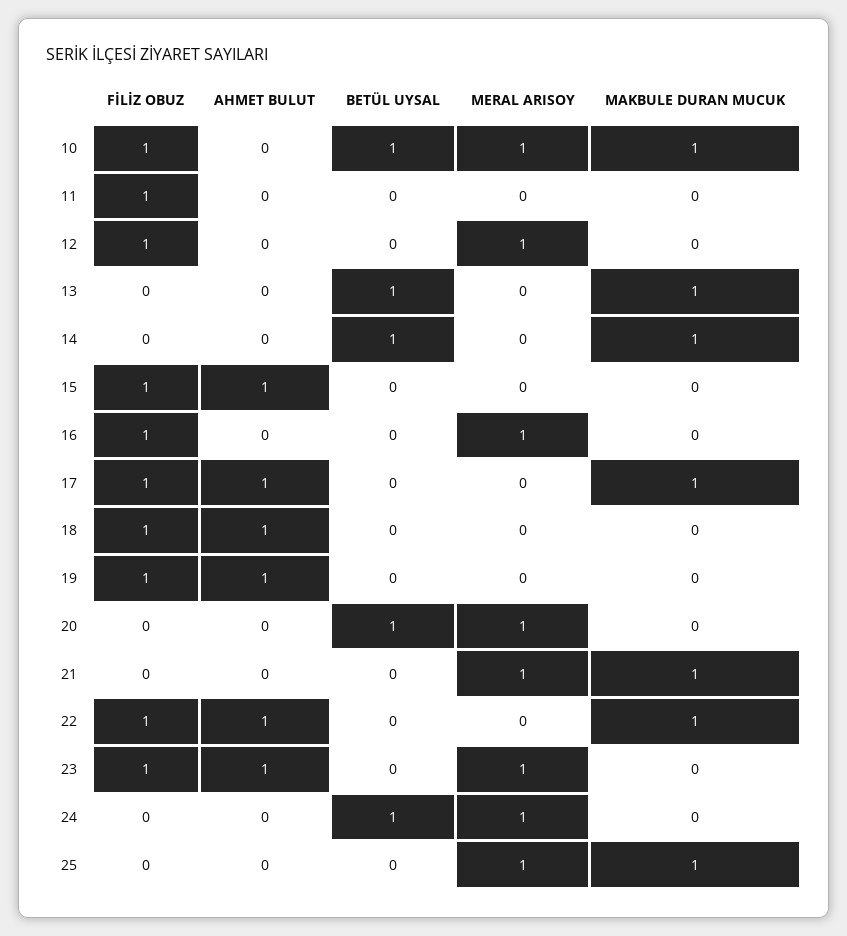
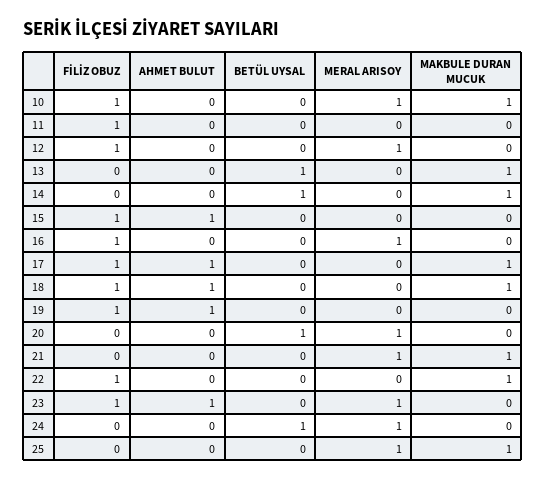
  {
    "FİLİZ OBUZ": {
      "10": 1,
      "11": 1,
      "12": 1,
      "13": 0,
      "14": 0,
      "15": 1,
      "16": 1,
      "17": 1,
      "18": 1,
      "19": 1,
      "20": 0,
      "21": 0,
      "22": 1,
      "23": 1,
      "24": 0,
      "25": 0
    },
    "AHMET BULUT": {
      "10": 0,
      "11": 0,
      "12": 0,
      "13": 0,
      "14": 0,
      "15": 1,
      "16": 0,
      "17": 1,
      "18": 1,
      "19": 1,
      "20": 0,
      "21": 0,
-     "22": 1,
+     "22": 0,
      "23": 1,
      "24": 0,
      "25": 0
    },
    "BETÜL UYSAL": {
-     "10": 1,
+     "10": 0,
      "11": 0,
      "12": 0,
      "13": 1,
      "14": 1,
      "15": 0,
      "16": 0,
      "17": 0,
      "18": 0,
      "19": 0,
      "20": 1,
      "21": 0,
      "22": 0,
      "23": 0,
      "24": 1,
      "25": 0
    },
    "MERAL ARISOY": {
      "10": 1,
      "11": 0,
      "12": 1,
      "13": 0,
      "14": 0,
      "15": 0,
      "16": 1,
      "17": 0,
      "18": 0,
      "19": 0,
      "20": 1,
      "21": 1,
      "22": 0,
      "23": 1,
      "24": 1,
      "25": 1
    },
    "MAKBULE DURAN MUCUK": {
      "10": 1,
      "11": 0,
      "12": 0,
      "13": 1,
      "14": 1,
      "15": 0,
      "16": 0,
      "17": 1,
-     "18": 0,
+     "18": 1,
      "19": 0,
      "20": 0,
      "21": 1,
      "22": 1,
      "23": 0,
      "24": 0,
      "25": 1
    }
  }

